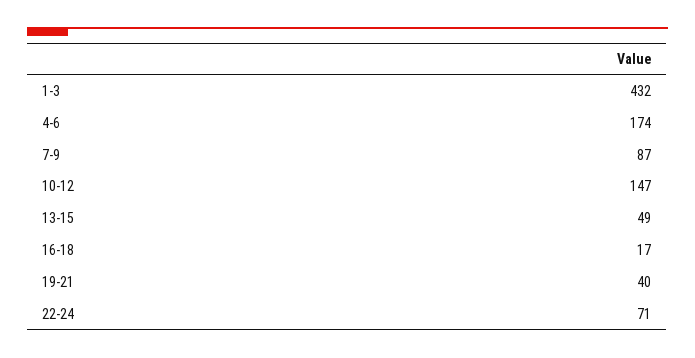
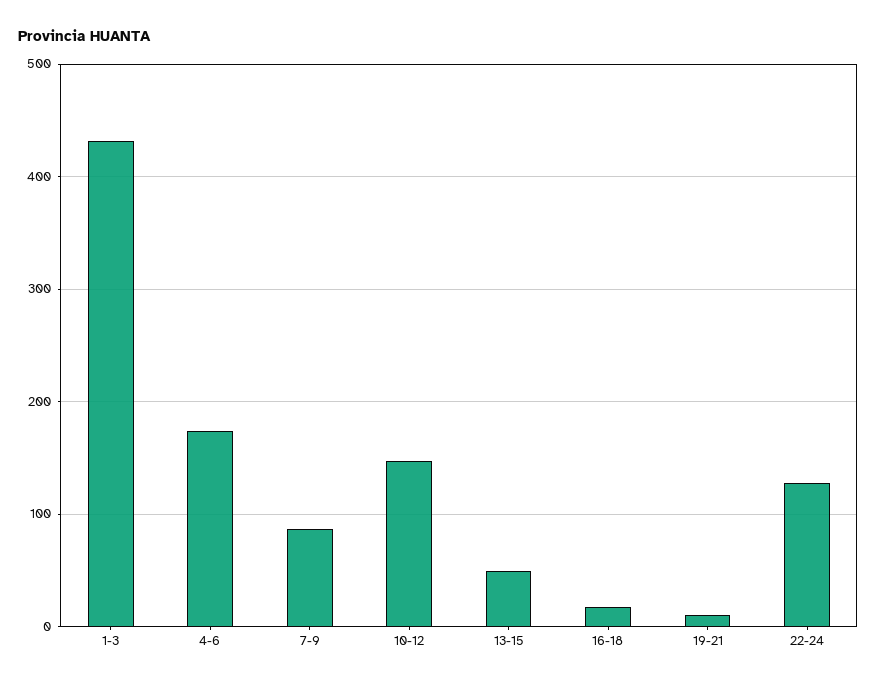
  {
    "1-3": 432,
    "4-6": 174,
    "7-9": 87,
    "10-12": 147,
    "13-15": 49,
    "16-18": 17,
-   "19-21": 40,
+   "19-21": 10,
-   "22-24": 71
+   "22-24": 130
  }

